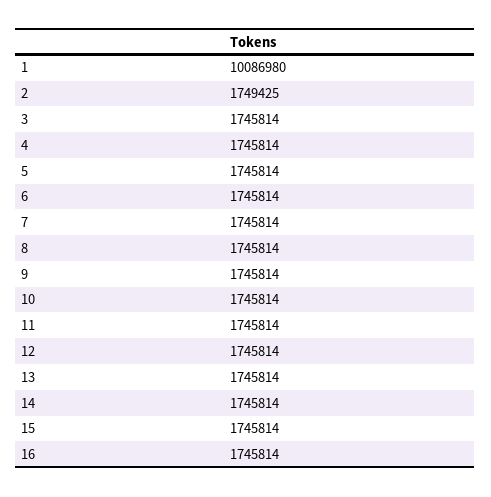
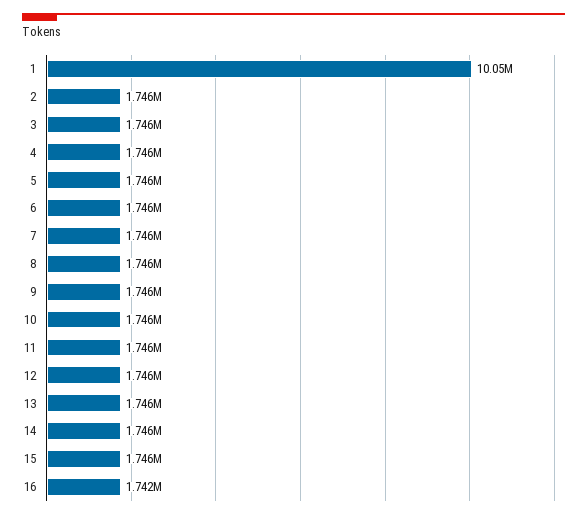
  {
-   "1": 10086980,
+   "1": 10050000,
-   "2": 1749425,
+   "2": 1746000,
    "3": 1745814,
    "4": 1745814,
    "5": 1745814,
    "6": 1745814,
    "7": 1745814,
    "8": 1745814,
    "9": 1745814,
    "10": 1745814,
    "11": 1745814,
    "12": 1745814,
    "13": 1745814,
    "14": 1745814,
    "15": 1745814,
-   "16": 1745814
+   "16": 1742000
  }

